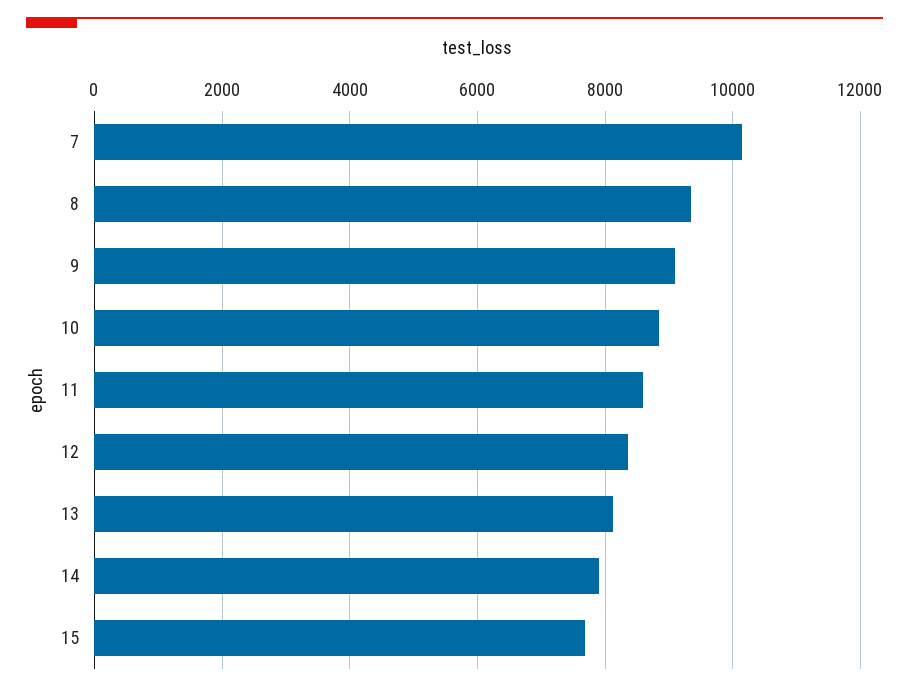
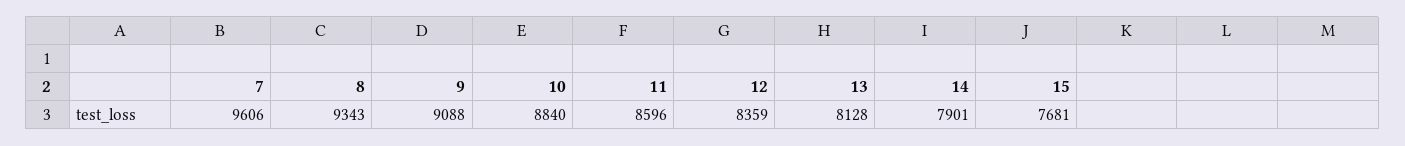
  {
-   "7": 10200,
+   "7": 9606,
    "8": 9343,
    "9": 9088,
    "10": 8840,
    "11": 8596,
    "12": 8359,
    "13": 8128,
    "14": 7901,
    "15": 7681
  }

